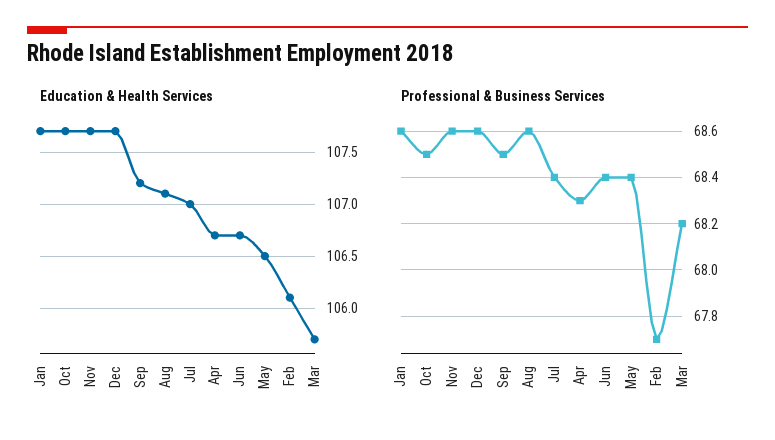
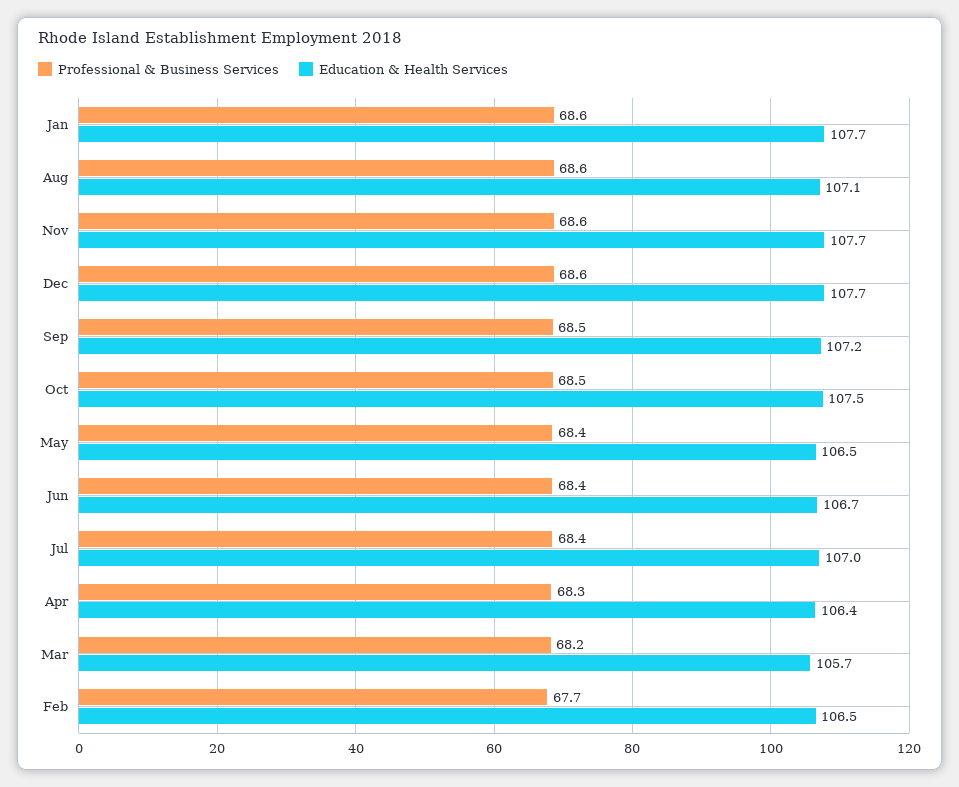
  {
    "Education & Health Services": {
      "Jan": 107.7,
-     "Oct": 107.7,
+     "Oct": 107.5,
      "Nov": 107.7,
      "Dec": 107.7,
      "Sep": 107.2,
      "Aug": 107.1,
      "Jul": 107,
-     "Apr": 106.7,
+     "Apr": 106.4,
      "Jun": 106.7,
      "May": 106.5,
-     "Feb": 106.1,
+     "Feb": 106.5,
      "Mar": 105.7
    },
    "Professional & Business Services": {
      "Jan": 68.6,
      "Oct": 68.5,
      "Nov": 68.6,
      "Dec": 68.6,
      "Sep": 68.5,
      "Aug": 68.6,
      "Jul": 68.4,
      "Apr": 68.3,
      "Jun": 68.4,
      "May": 68.4,
      "Feb": 67.7,
      "Mar": 68.2
    }
  }

